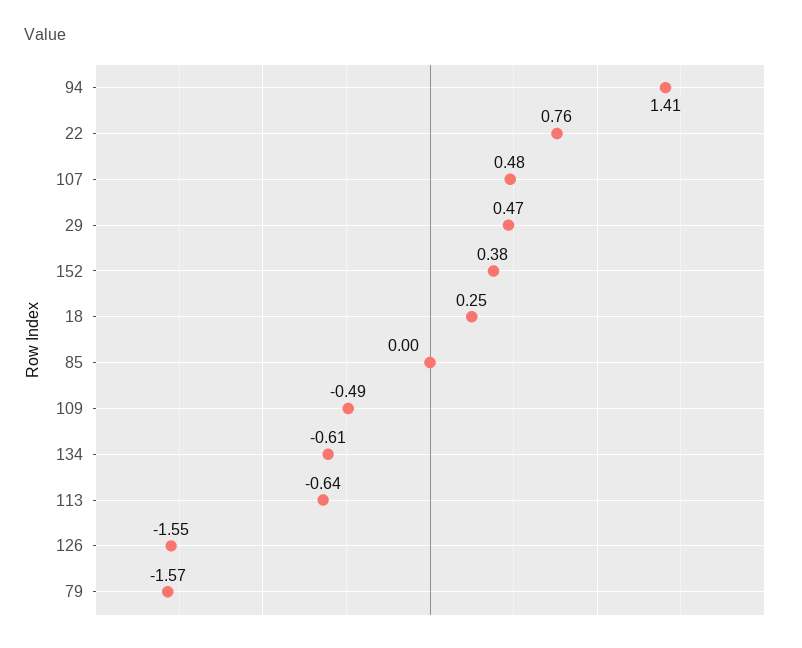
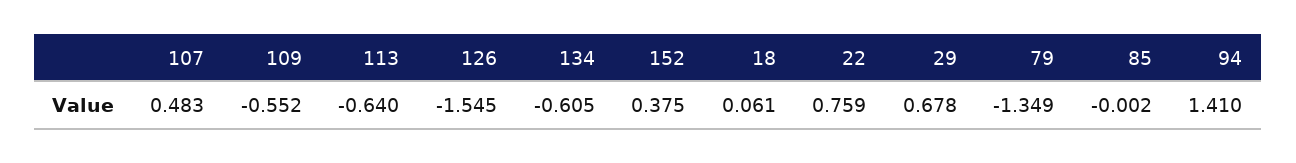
  {
    "94": 1.41,
    "22": 0.759,
    "107": 0.483,
-   "29": 0.47,
+   "29": 0.678,
    "152": 0.375,
-   "18": 0.25,
+   "18": 0.061,
    "85": -0.002,
-   "109": -0.49,
+   "109": -0.552,
    "134": -0.605,
    "113": -0.64,
    "126": -1.545,
-   "79": -1.57
+   "79": -1.349
  }

